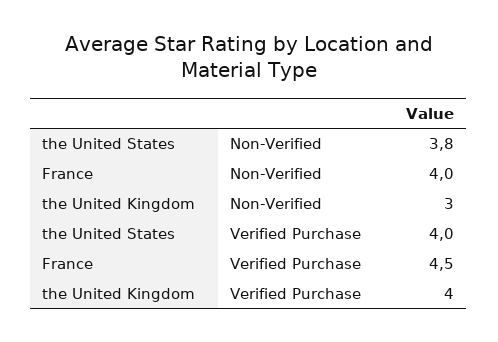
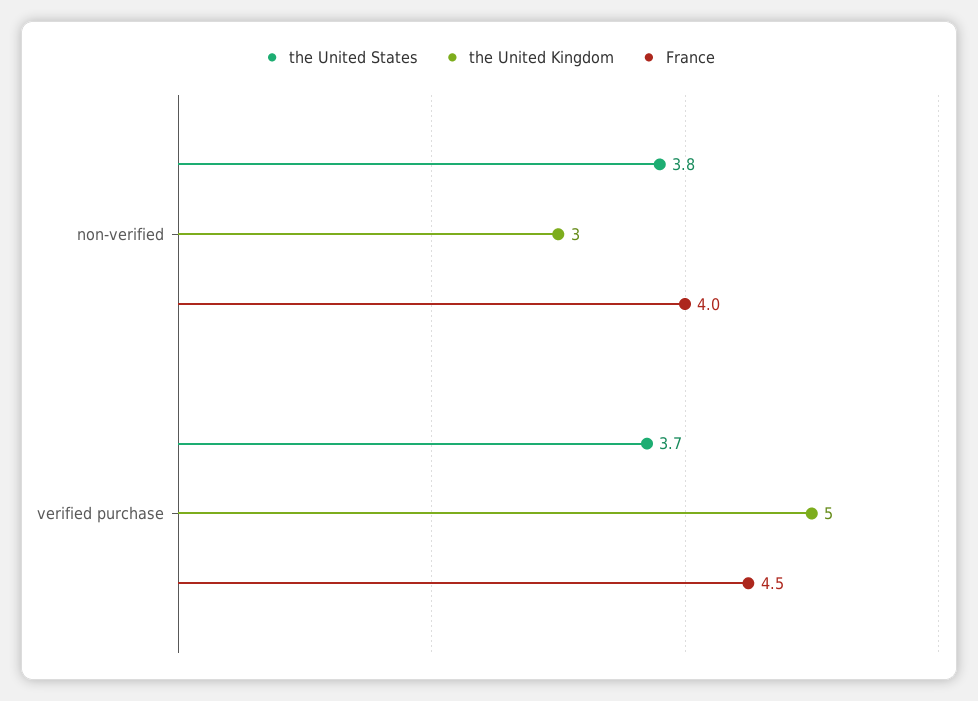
  {
    "the United States": {
      "Non-Verified": 3.8,
-     "Verified Purchase": 4
+     "Verified Purchase": 3.7
    },
    "France": {
      "Non-Verified": 4,
      "Verified Purchase": 4.5
    },
    "the United Kingdom": {
      "Non-Verified": 3,
-     "Verified Purchase": 4
+     "Verified Purchase": 5
    }
  }

